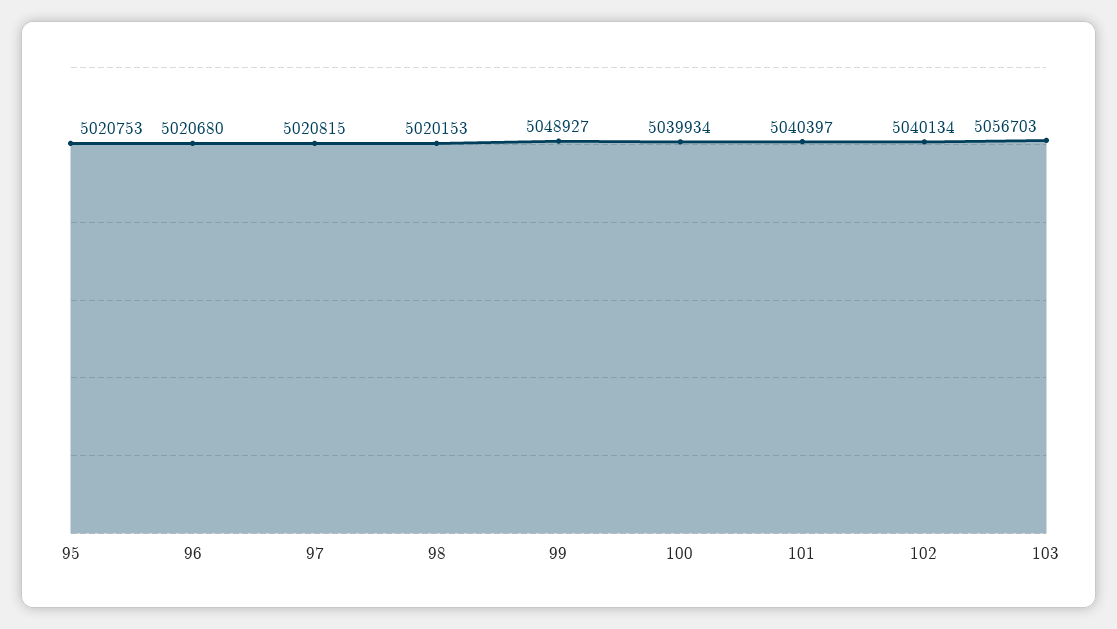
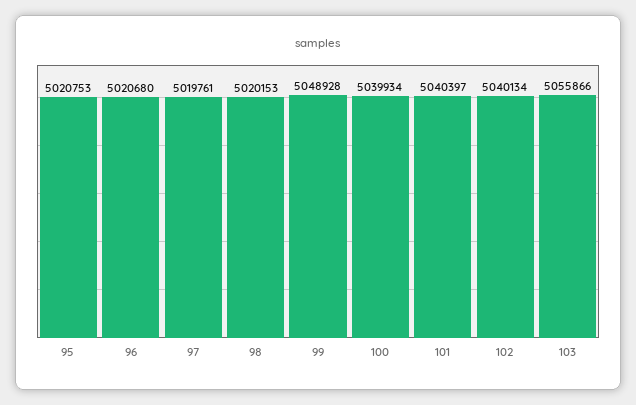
  {
    "95": 5020753,
    "96": 5020680,
-   "97": 5020815,
+   "97": 5019761,
    "98": 5020153,
-   "99": 5048927,
+   "99": 5048928,
    "100": 5039934,
    "101": 5040397,
    "102": 5040134,
-   "103": 5056703
+   "103": 5055866
  }

